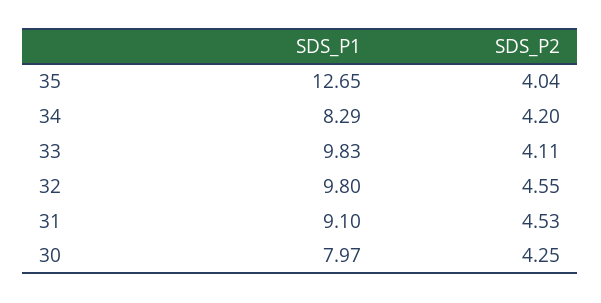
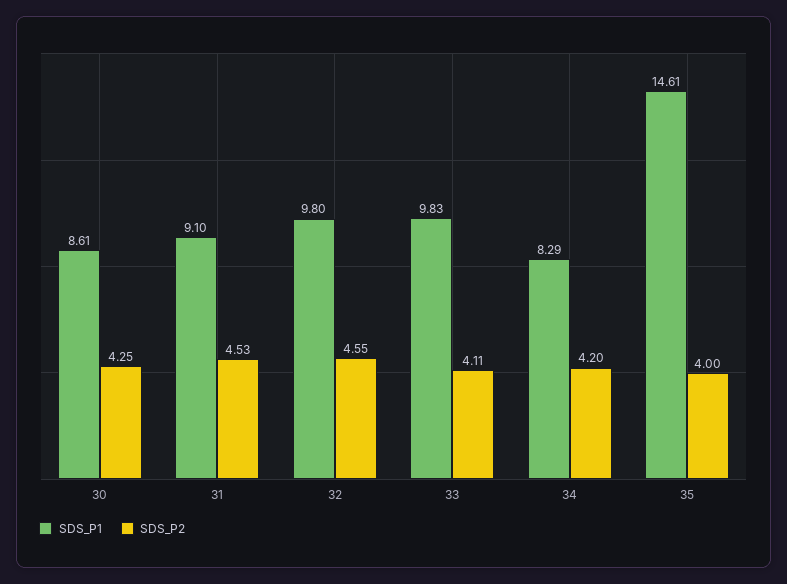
  {
    "SDS_P1": {
-     "35": 12.65,
+     "35": 14.61,
      "34": 8.29,
      "33": 9.83,
      "32": 9.8,
      "31": 9.1,
-     "30": 7.97
+     "30": 8.61
    },
    "SDS_P2": {
-     "35": 4.04,
+     "35": 4,
      "34": 4.2,
      "33": 4.11,
      "32": 4.55,
      "31": 4.53,
      "30": 4.25
    }
  }

